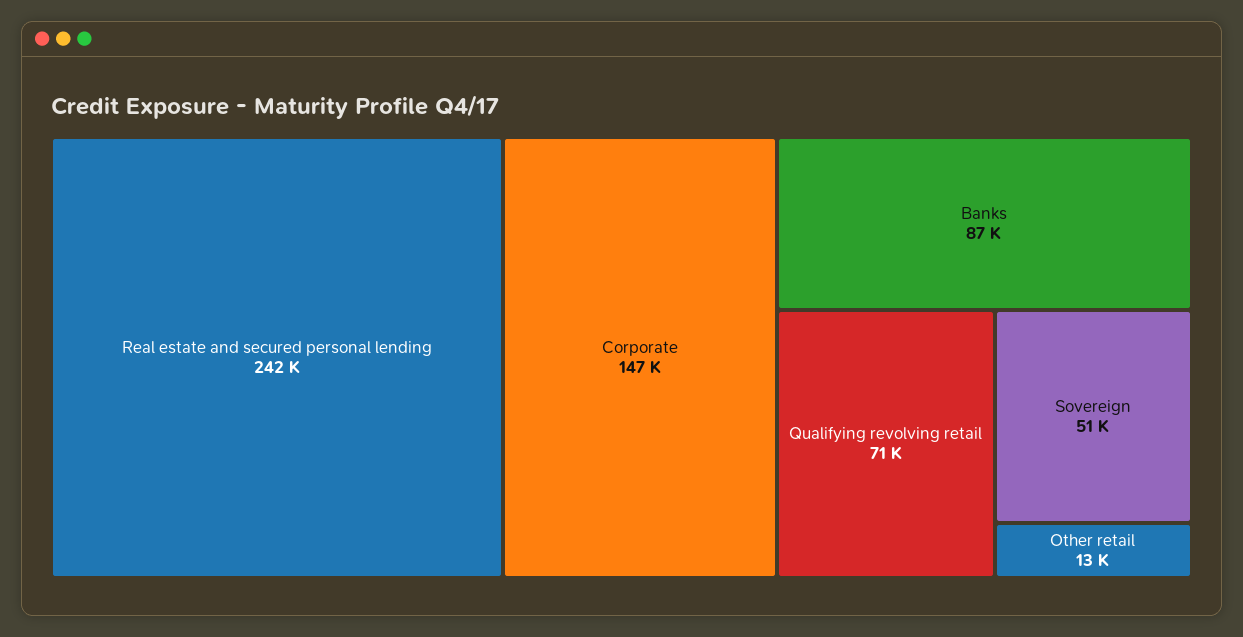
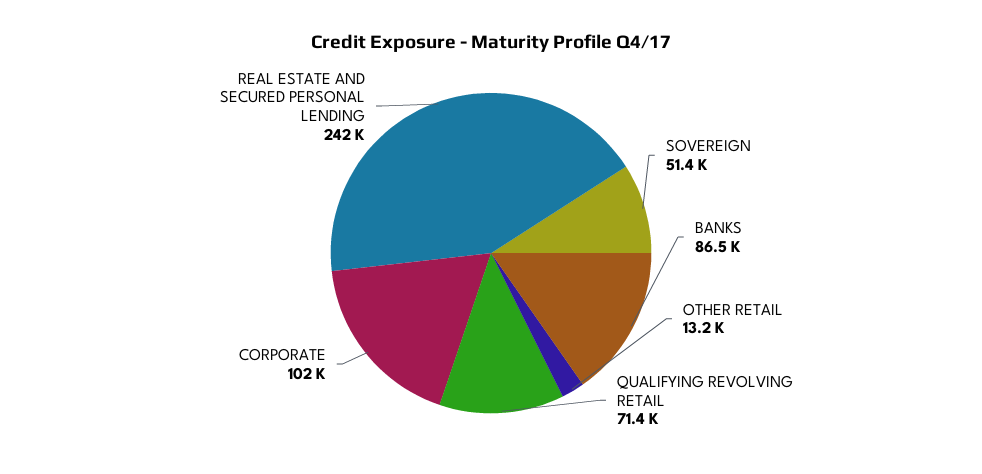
  {
    "Real estate and secured personal lending": 242000,
-   "Corporate": 147000,
+   "Corporate": 102000,
    "Banks": 86500,
    "Qualifying revolving retail": 71400,
    "Sovereign": 51400,
    "Other retail": 13200
  }

